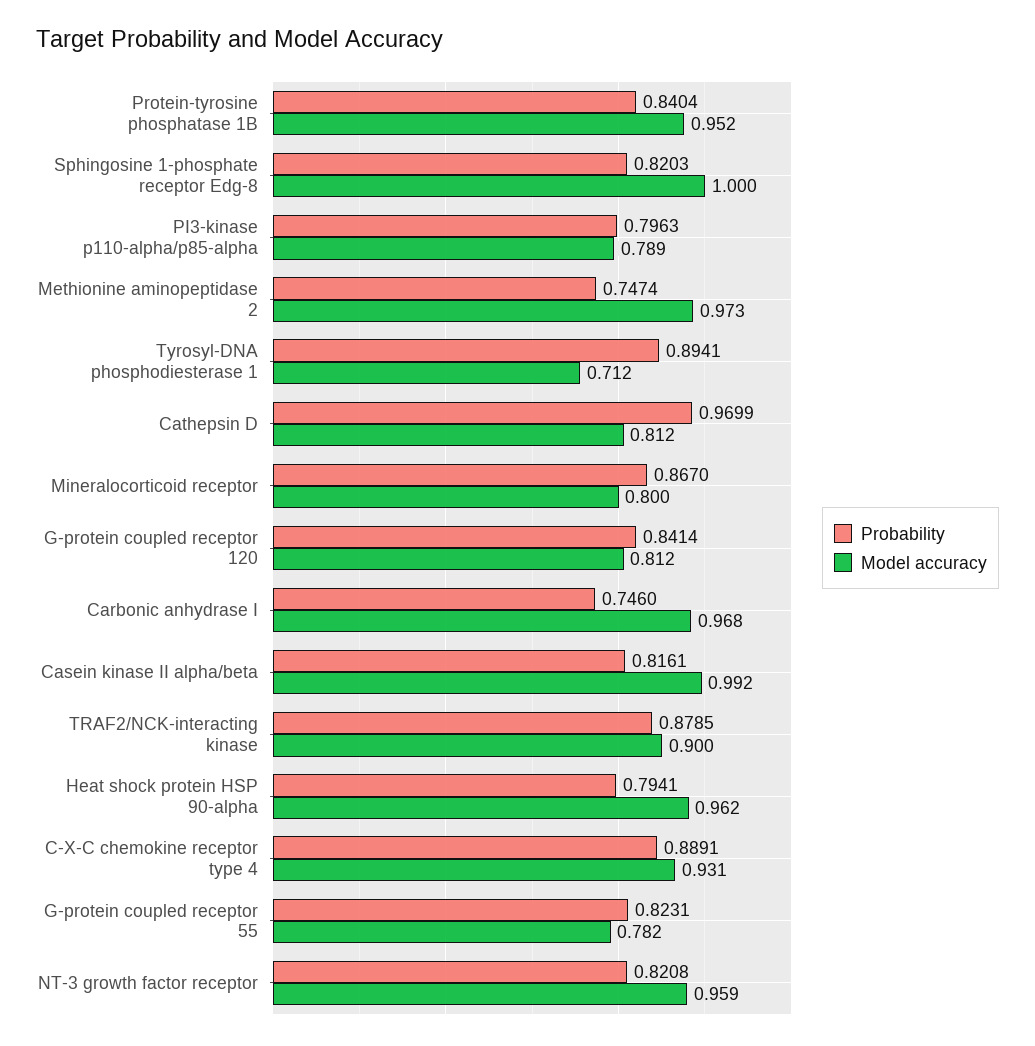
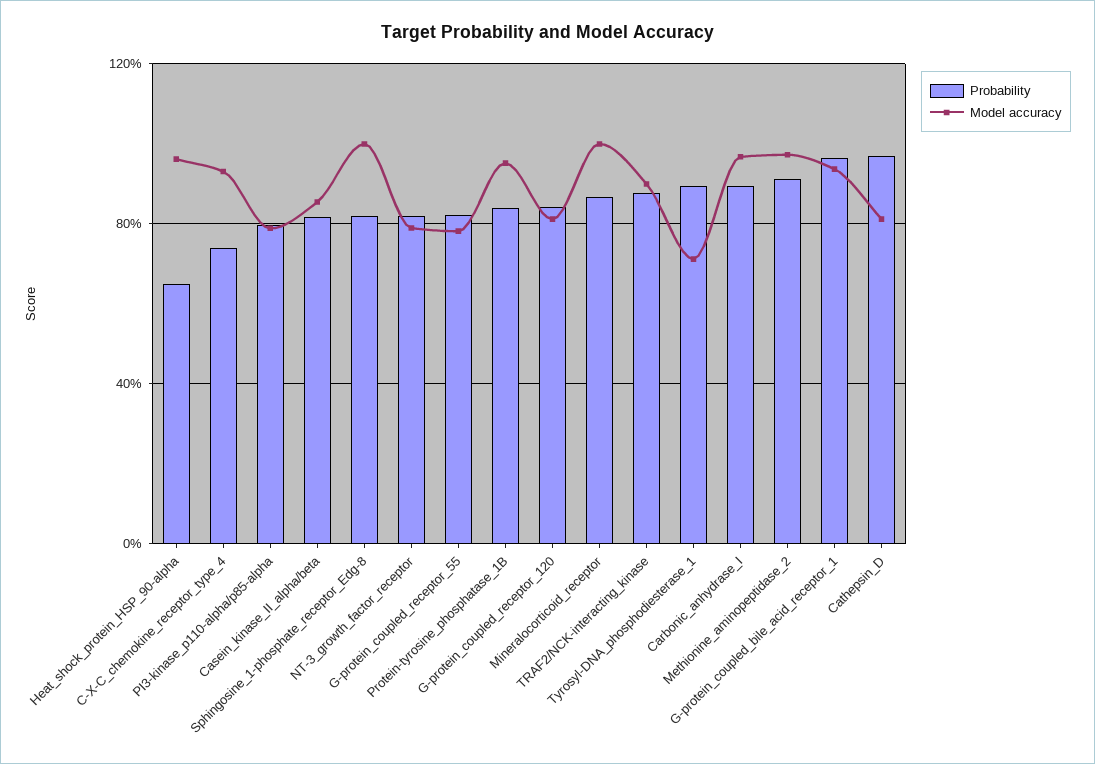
  {
    "Probability": {
      "Protein-tyrosine phosphatase 1B": 0.8404,
      "Sphingosine 1-phosphate receptor Edg-8": 0.8203,
      "PI3-kinase p110-alpha/p85-alpha": 0.7963,
-     "Methionine aminopeptidase 2": 0.7474,
+     "Methionine aminopeptidase 2": 0.9,
      "Tyrosyl-DNA phosphodiesterase 1": 0.8941,
      "Cathepsin D": 0.9699,
      "Mineralocorticoid receptor": 0.867,
      "G-protein coupled receptor 120": 0.8414,
-     "Carbonic anhydrase I": 0.746,
+     "Carbonic anhydrase I": 0.9,
      "Casein kinase II alpha/beta": 0.8161,
      "TRAF2/NCK-interacting kinase": 0.8785,
-     "Heat shock protein HSP 90-alpha": 0.7941,
+     "Heat shock protein HSP 90-alpha": 0.65,
-     "C-X-C chemokine receptor type 4": 0.8891,
+     "C-X-C chemokine receptor type 4": 0.75,
      "G-protein coupled receptor 55": 0.8231,
-     "NT-3 growth factor receptor": 0.8208
+     "NT-3 growth factor receptor": 0.8208,
+     "G-protein_coupled_bile_acid_receptor_1": 0.95
    },
    "Model accuracy": {
      "Protein-tyrosine phosphatase 1B": 0.952,
      "Sphingosine 1-phosphate receptor Edg-8": 1,
      "PI3-kinase p110-alpha/p85-alpha": 0.789,
      "Methionine aminopeptidase 2": 0.973,
      "Tyrosyl-DNA phosphodiesterase 1": 0.712,
      "Cathepsin D": 0.812,
-     "Mineralocorticoid receptor": 0.8,
+     "Mineralocorticoid receptor": 1,
      "G-protein coupled receptor 120": 0.812,
      "Carbonic anhydrase I": 0.968,
-     "Casein kinase II alpha/beta": 0.992,
+     "Casein kinase II alpha/beta": 0.85,
      "TRAF2/NCK-interacting kinase": 0.9,
      "Heat shock protein HSP 90-alpha": 0.962,
      "C-X-C chemokine receptor type 4": 0.931,
      "G-protein coupled receptor 55": 0.782,
-     "NT-3 growth factor receptor": 0.959
+     "NT-3 growth factor receptor": 0.8,
+     "G-protein_coupled_bile_acid_receptor_1": 0.95
    }
  }

